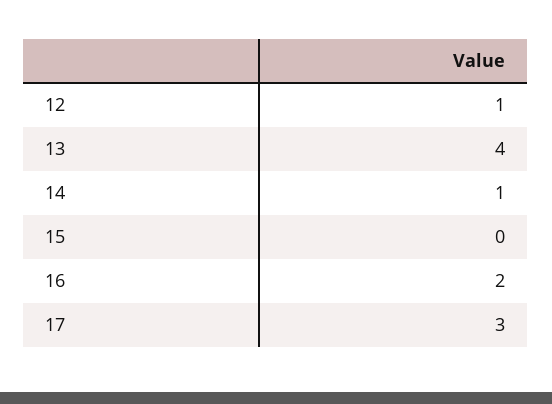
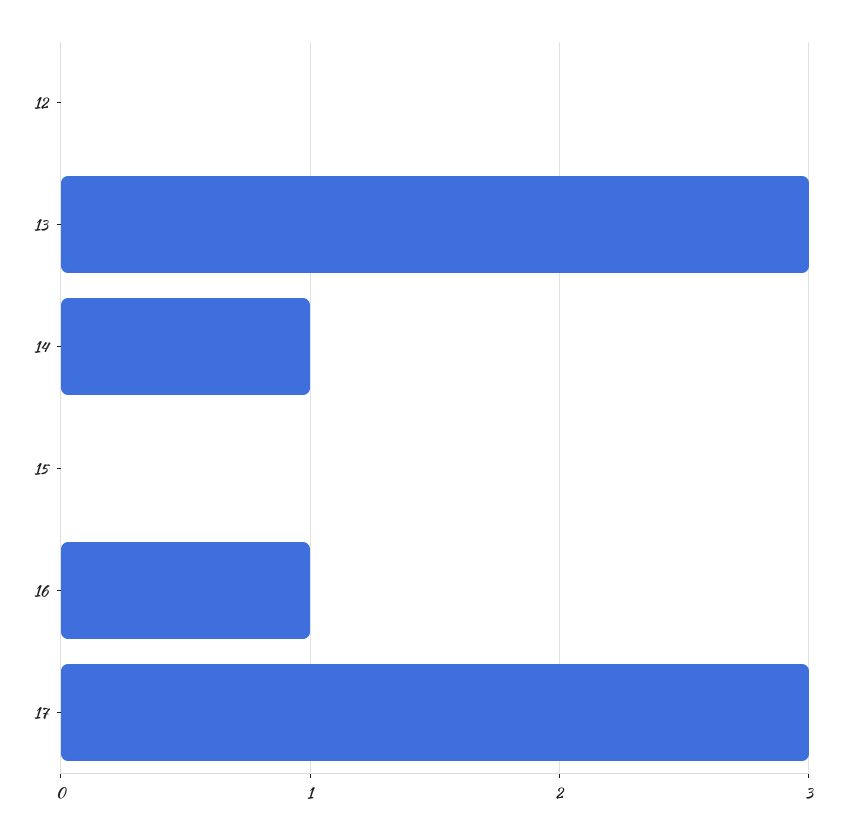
  {
-   "12": 1,
+   "12": 0,
-   "13": 4,
+   "13": 3,
    "14": 1,
    "15": 0,
-   "16": 2,
+   "16": 1,
    "17": 3
  }

